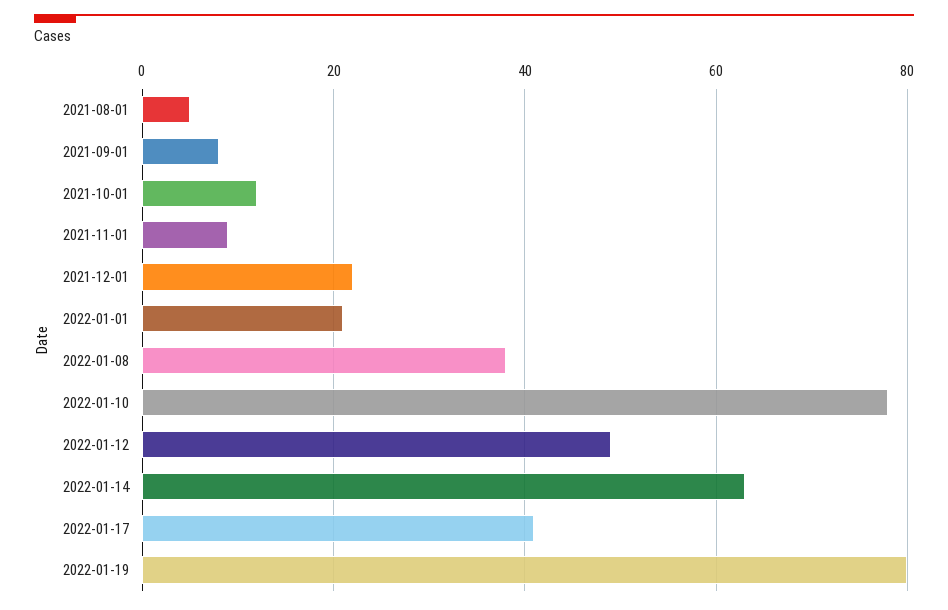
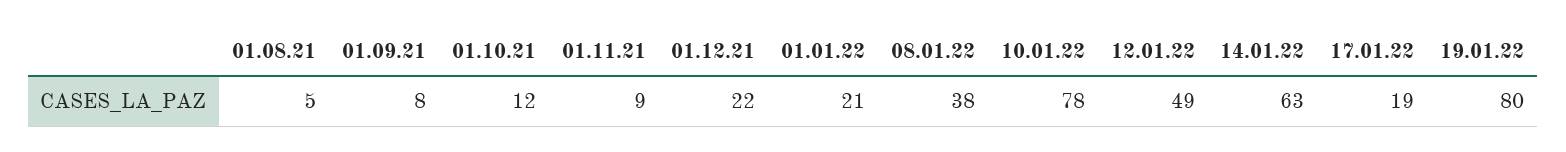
  {
    "2021-08-01": 5,
    "2021-09-01": 8,
    "2021-10-01": 12,
    "2021-11-01": 9,
    "2021-12-01": 22,
    "2022-01-01": 21,
    "2022-01-08": 38,
    "2022-01-10": 78,
    "2022-01-12": 49,
    "2022-01-14": 63,
-   "2022-01-17": 40,
+   "2022-01-17": 19,
    "2022-01-19": 80
  }

